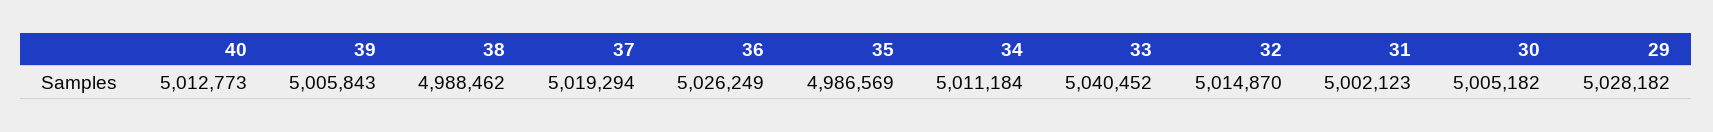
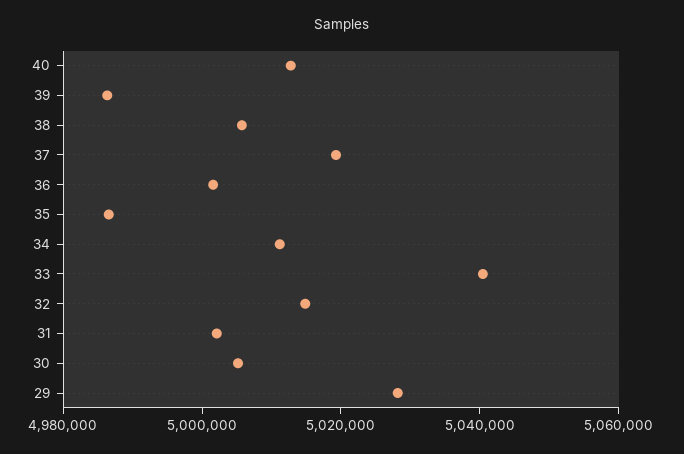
  {
    "40": 5012773,
-   "39": 5005843,
+   "39": 4985000,
-   "38": 4988462,
+   "38": 5005000,
    "37": 5019294,
-   "36": 5026249,
+   "36": 5000000,
    "35": 4986569,
    "34": 5011184,
    "33": 5040452,
    "32": 5014870,
    "31": 5002123,
    "30": 5005182,
    "29": 5028182
  }

